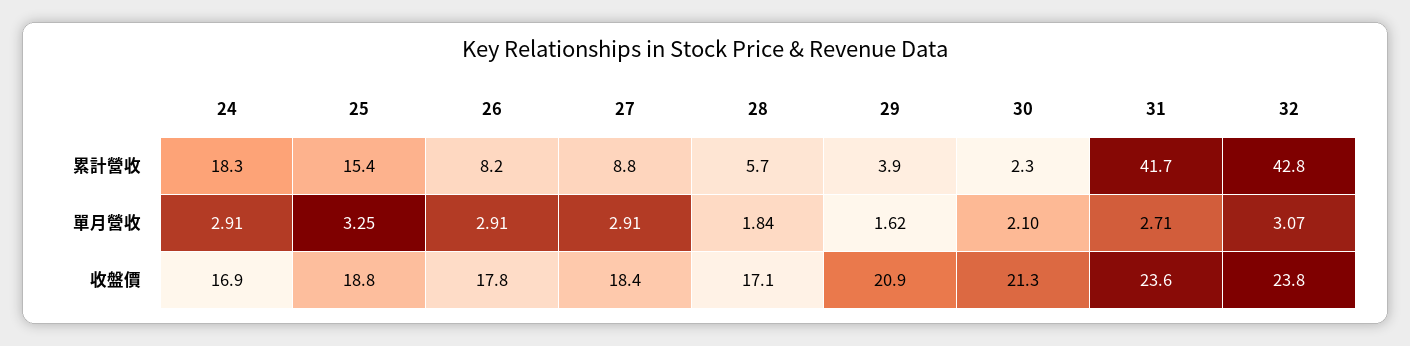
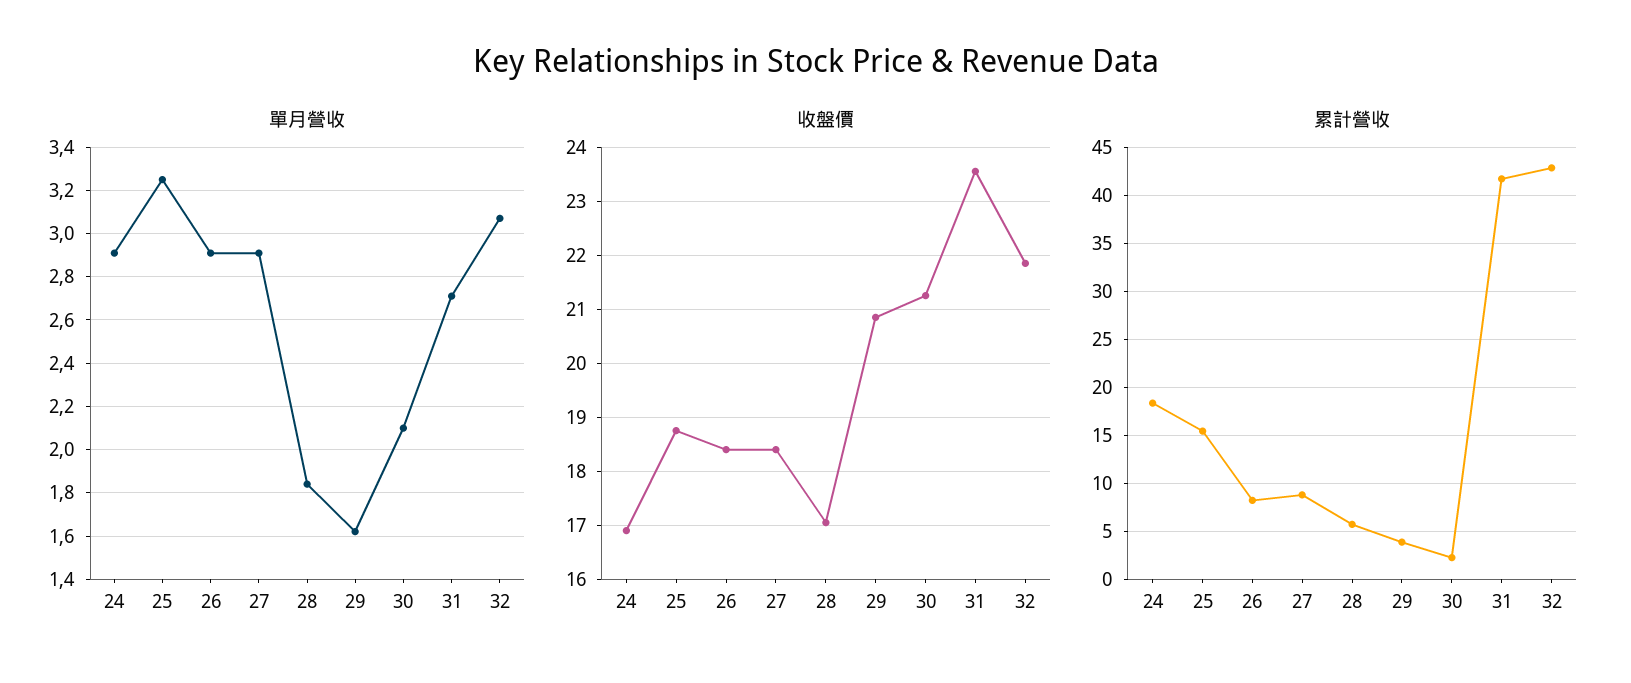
  {
    "累計營收": {
      "24": 18.3,
      "25": 15.4,
      "26": 8.2,
      "27": 8.8,
      "28": 5.7,
      "29": 3.9,
      "30": 2.3,
      "31": 41.7,
      "32": 42.8
    },
    "單月營收": {
      "24": 2.91,
      "25": 3.25,
      "26": 2.91,
      "27": 2.91,
      "28": 1.84,
      "29": 1.62,
      "30": 2.1,
      "31": 2.71,
      "32": 3.07
    },
    "收盤價": {
      "24": 16.9,
      "25": 18.8,
-     "26": 17.8,
+     "26": 18.4,
      "27": 18.4,
      "28": 17.1,
      "29": 20.9,
      "30": 21.3,
      "31": 23.6,
-     "32": 23.8
+     "32": 21.8
    }
  }

